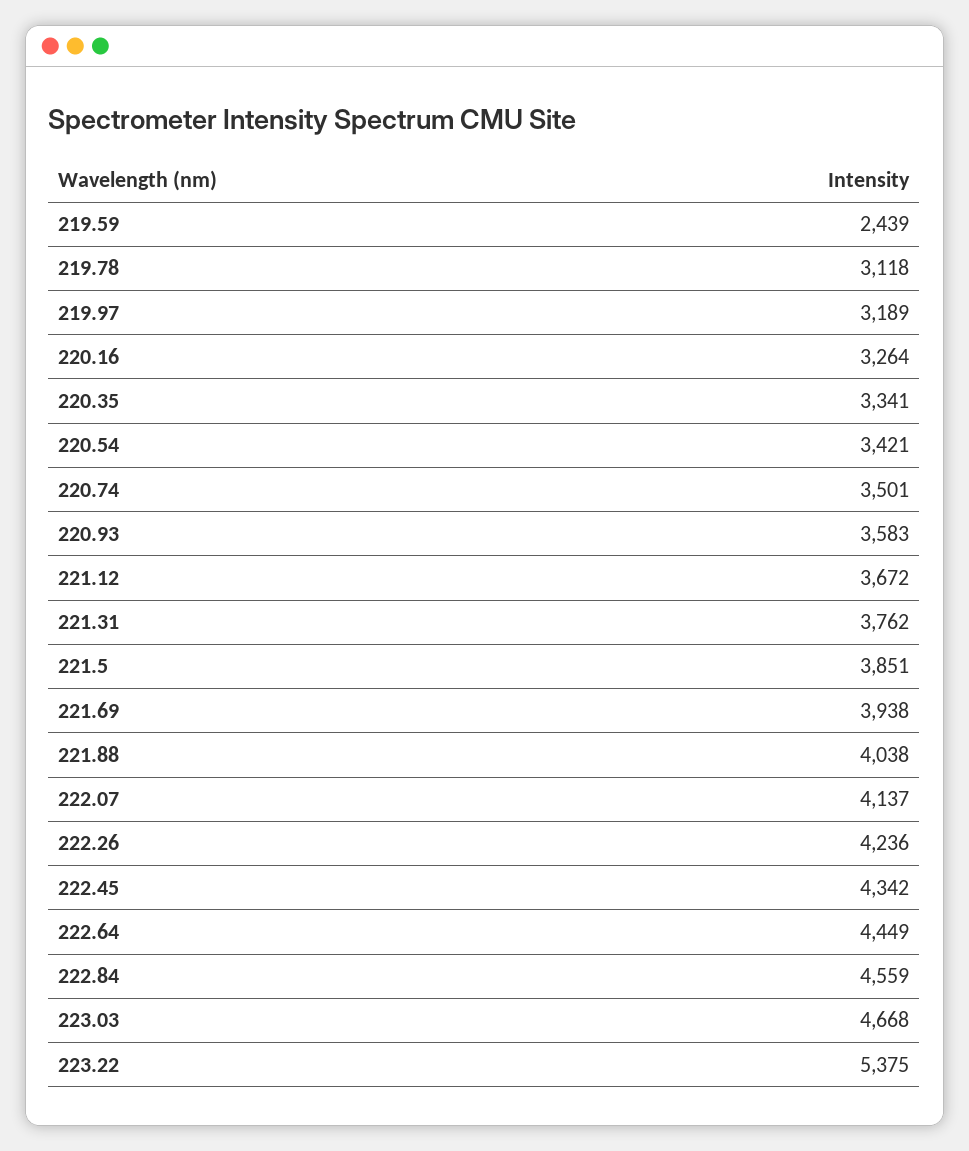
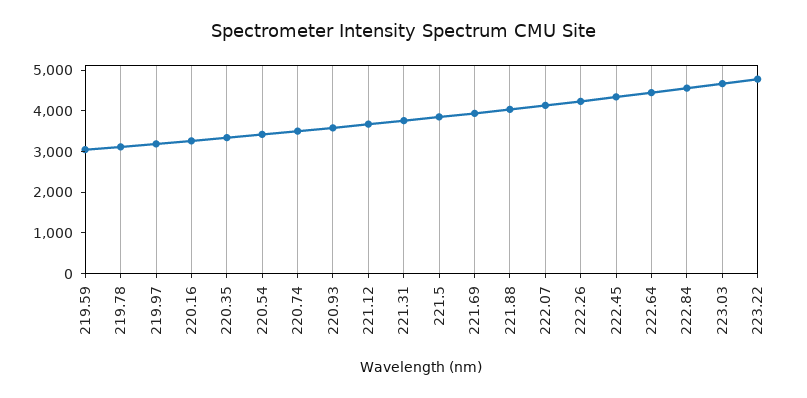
  {
-   "219.59": 2439,
+   "219.59": 3000,
    "219.78": 3118,
    "219.97": 3189,
    "220.16": 3264,
    "220.35": 3341,
    "220.54": 3421,
    "220.74": 3501,
    "220.93": 3583,
    "221.12": 3672,
    "221.31": 3762,
    "221.5": 3851,
    "221.69": 3938,
    "221.88": 4038,
    "222.07": 4137,
    "222.26": 4236,
    "222.45": 4342,
    "222.64": 4449,
    "222.84": 4559,
    "223.03": 4668,
-   "223.22": 5375
+   "223.22": 4800
  }

